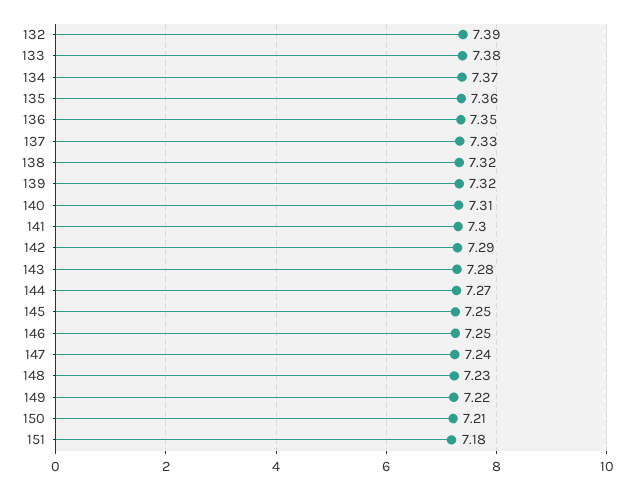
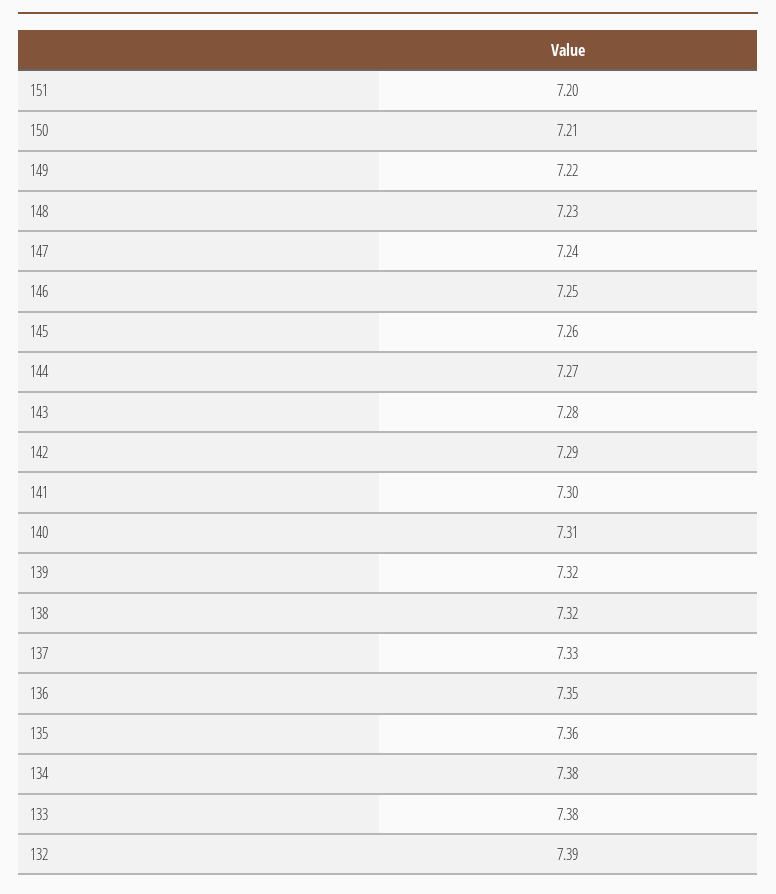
  {
    "132": 7.39,
    "133": 7.38,
-   "134": 7.37,
+   "134": 7.38,
    "135": 7.36,
    "136": 7.35,
    "137": 7.33,
    "138": 7.32,
    "139": 7.32,
    "140": 7.31,
    "141": 7.3,
    "142": 7.29,
    "143": 7.28,
    "144": 7.27,
-   "145": 7.25,
+   "145": 7.26,
    "146": 7.25,
    "147": 7.24,
    "148": 7.23,
    "149": 7.22,
    "150": 7.21,
-   "151": 7.18
+   "151": 7.2
  }

